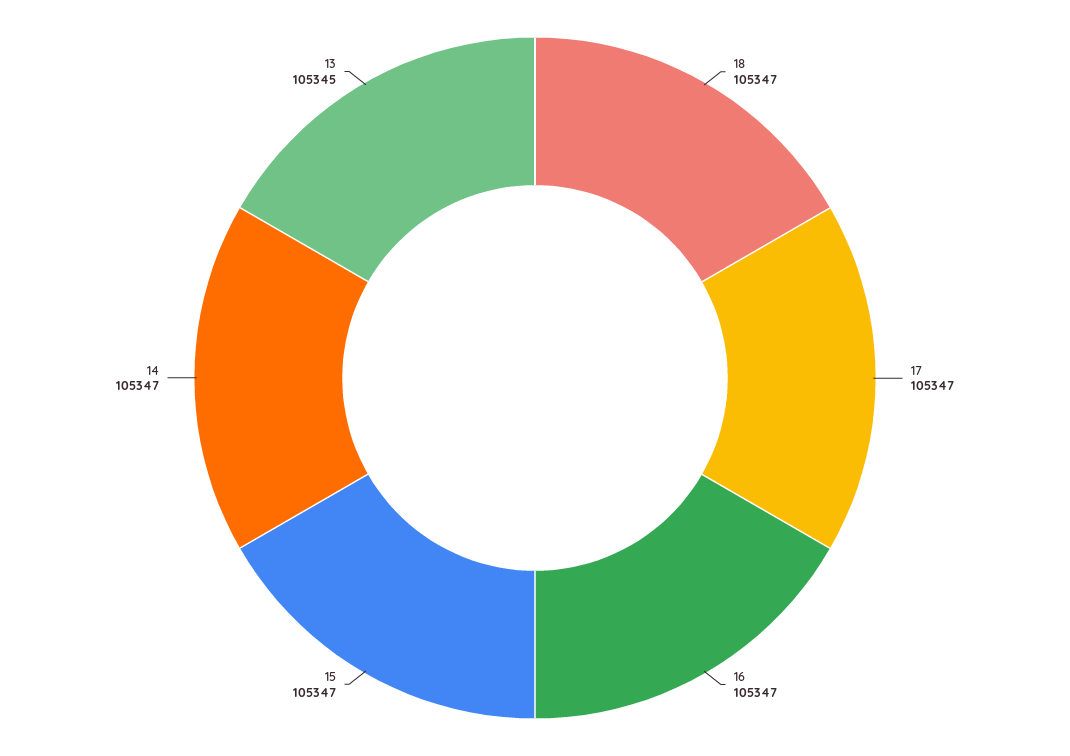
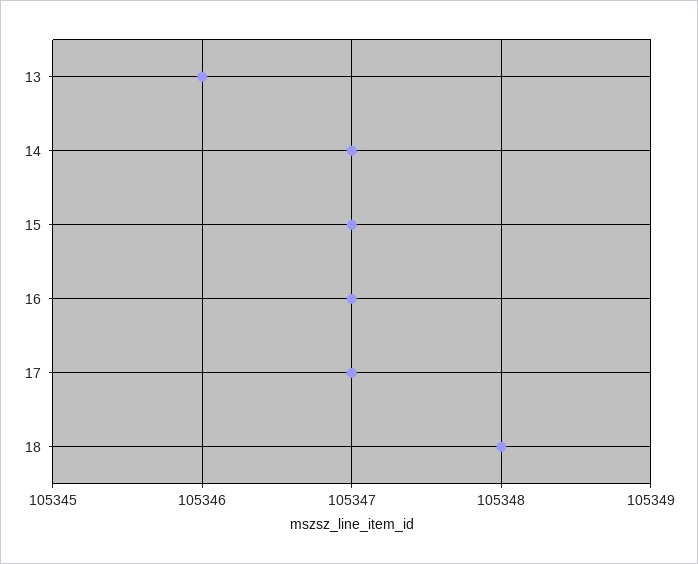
  {
-   "18": 105347,
+   "18": 105348,
    "17": 105347,
    "16": 105347,
    "15": 105347,
    "14": 105347,
-   "13": 105345
+   "13": 105346
  }

